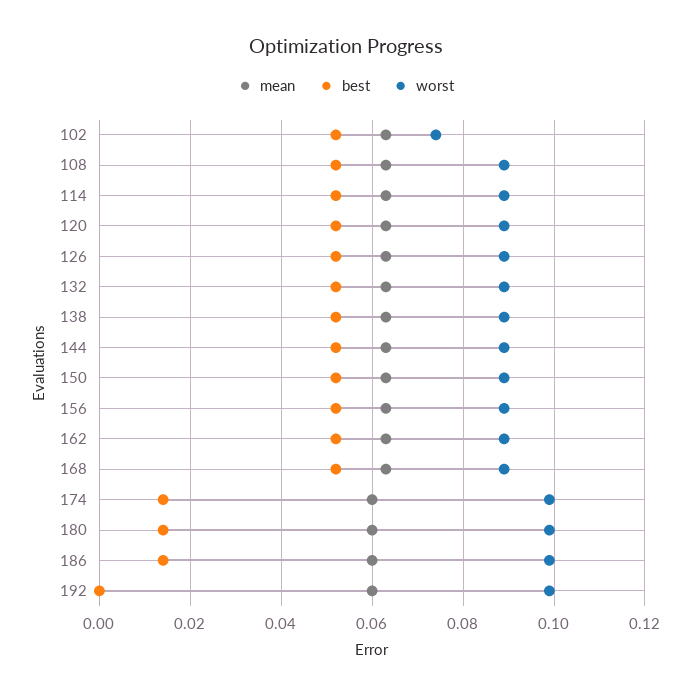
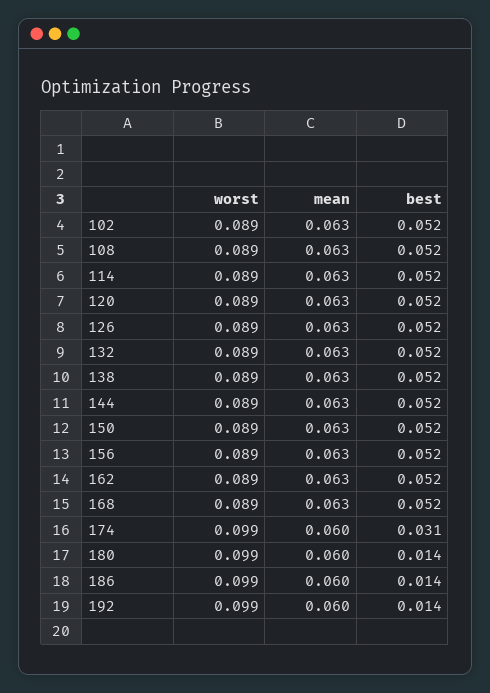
  {
    "mean": {
      "102": 0.063,
      "108": 0.063,
      "114": 0.063,
      "120": 0.063,
      "126": 0.063,
      "132": 0.063,
      "138": 0.063,
      "144": 0.063,
      "150": 0.063,
      "156": 0.063,
      "162": 0.063,
      "168": 0.063,
      "174": 0.06,
      "180": 0.06,
      "186": 0.06,
      "192": 0.06
    },
    "best": {
      "102": 0.052,
      "108": 0.052,
      "114": 0.052,
      "120": 0.052,
      "126": 0.052,
      "132": 0.052,
      "138": 0.052,
      "144": 0.052,
      "150": 0.052,
      "156": 0.052,
      "162": 0.052,
      "168": 0.052,
-     "174": 0.015,
+     "174": 0.031,
      "180": 0.014,
      "186": 0.014,
-     "192": 0
+     "192": 0.014
    },
    "worst": {
-     "102": 0.075,
+     "102": 0.089,
      "108": 0.089,
      "114": 0.089,
      "120": 0.089,
      "126": 0.089,
      "132": 0.089,
      "138": 0.089,
      "144": 0.089,
      "150": 0.089,
      "156": 0.089,
      "162": 0.089,
      "168": 0.089,
      "174": 0.099,
      "180": 0.099,
      "186": 0.099,
      "192": 0.099
    }
  }

